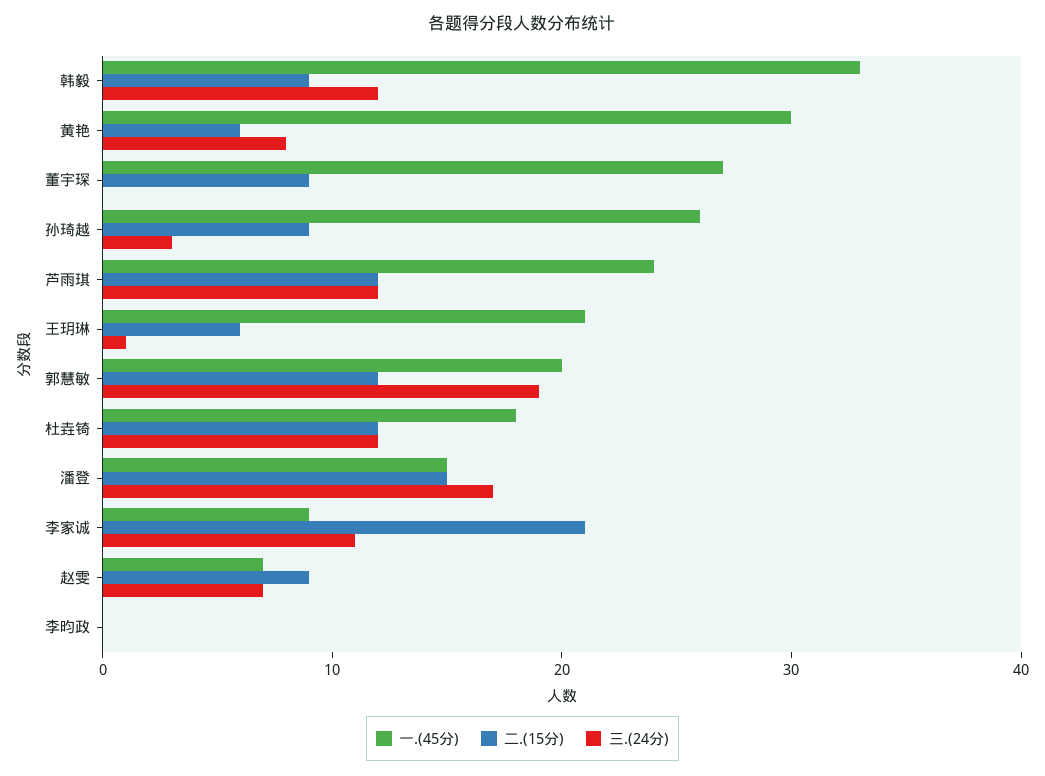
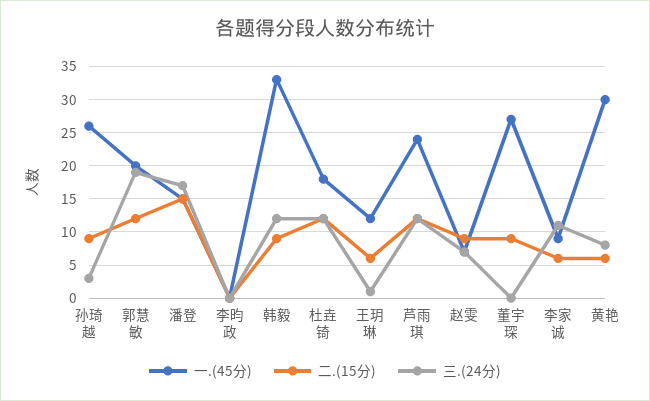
  {
    "一.(45分)": {
      "韩毅": 33,
      "黄艳": 30,
      "董宇琛": 27,
      "孙琦越": 26,
      "芦雨琪": 24,
-     "王玥琳": 21,
+     "王玥琳": 12,
      "郭慧敏": 20,
      "杜垚锜": 18,
      "潘登": 15,
      "李家诚": 9,
      "赵雯": 7,
      "李昀政": 0
    },
    "二.(15分)": {
      "韩毅": 9,
      "黄艳": 6,
      "董宇琛": 9,
      "孙琦越": 9,
      "芦雨琪": 12,
      "王玥琳": 6,
      "郭慧敏": 12,
      "杜垚锜": 12,
      "潘登": 15,
-     "李家诚": 21,
+     "李家诚": 6,
      "赵雯": 9,
      "李昀政": 0
    },
    "三.(24分)": {
      "韩毅": 12,
      "黄艳": 8,
      "董宇琛": 0,
      "孙琦越": 3,
      "芦雨琪": 12,
      "王玥琳": 1,
      "郭慧敏": 19,
      "杜垚锜": 12,
      "潘登": 17,
      "李家诚": 11,
      "赵雯": 7,
      "李昀政": 0
    }
  }

